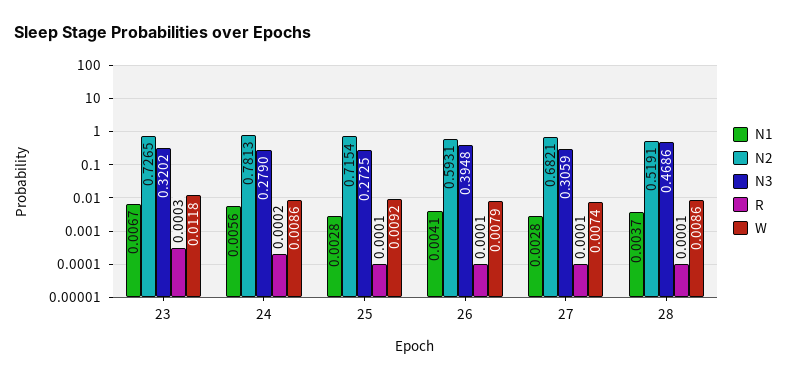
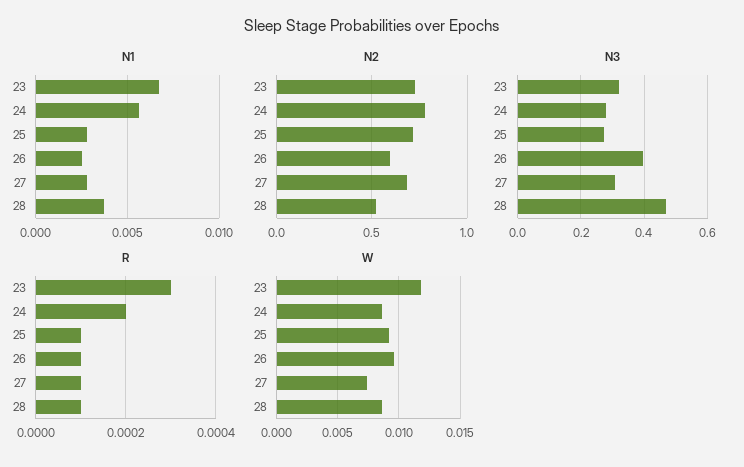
  {
    "N1": {
      "23": 0.0067,
      "24": 0.0056,
      "25": 0.0028,
-     "26": 0.0041,
+     "26": 0.0025,
      "27": 0.0028,
      "28": 0.0037
    },
    "N2": {
      "23": 0.7265,
      "24": 0.7813,
      "25": 0.7154,
      "26": 0.5931,
      "27": 0.6821,
      "28": 0.5191
    },
    "N3": {
      "23": 0.3202,
      "24": 0.279,
      "25": 0.2725,
      "26": 0.3948,
      "27": 0.3059,
      "28": 0.4686
    },
    "R": {
      "23": 0.0003,
      "24": 0.0002,
      "25": 0.0001,
      "26": 0.0001,
      "27": 0.0001,
      "28": 0.0001
    },
    "W": {
      "23": 0.0118,
      "24": 0.0086,
      "25": 0.0092,
-     "26": 0.0079,
+     "26": 0.0095,
      "27": 0.0074,
      "28": 0.0086
    }
  }

